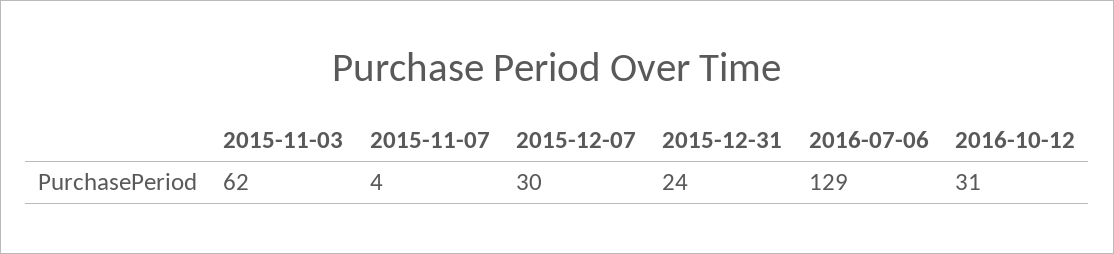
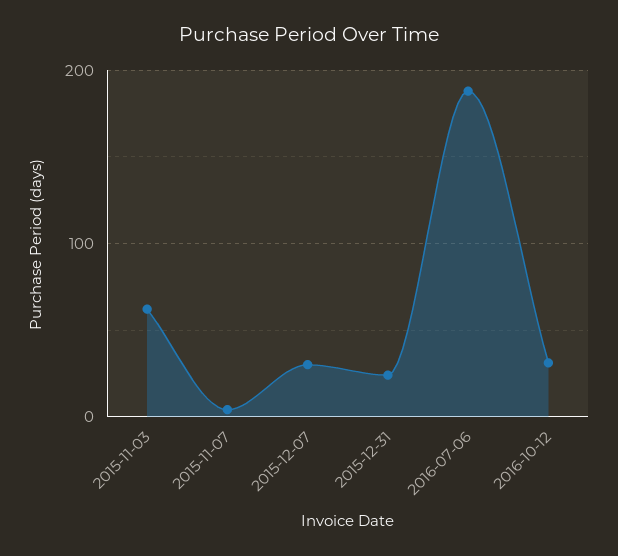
  {
    "2015-11-03": 62,
    "2015-11-07": 4,
    "2015-12-07": 30,
    "2015-12-31": 24,
-   "2016-07-06": 129,
+   "2016-07-06": 190,
    "2016-10-12": 31
  }

